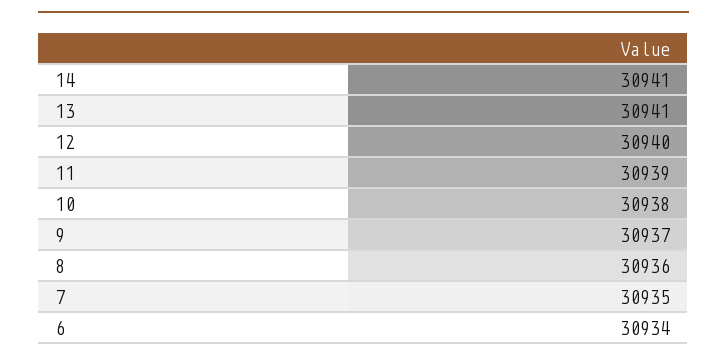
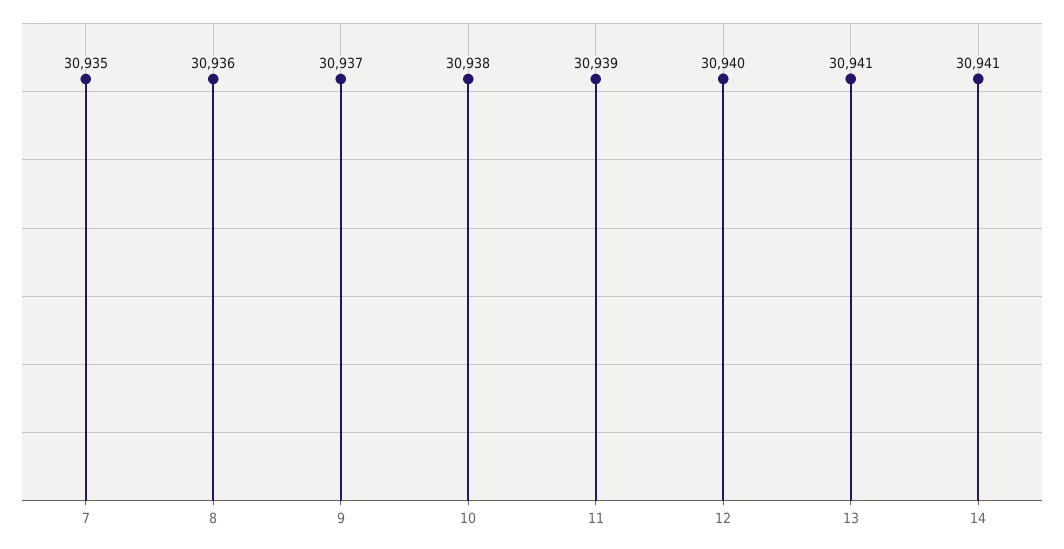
  {
    "14": 30941,
    "13": 30941,
    "12": 30940,
    "11": 30939,
    "10": 30938,
    "9": 30937,
    "8": 30936,
-   "7": 30935,
+   "7": 30935
-   "6": 30934
  }

